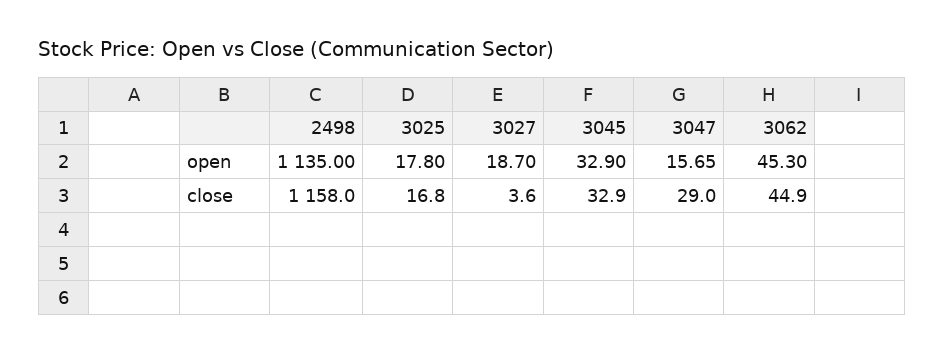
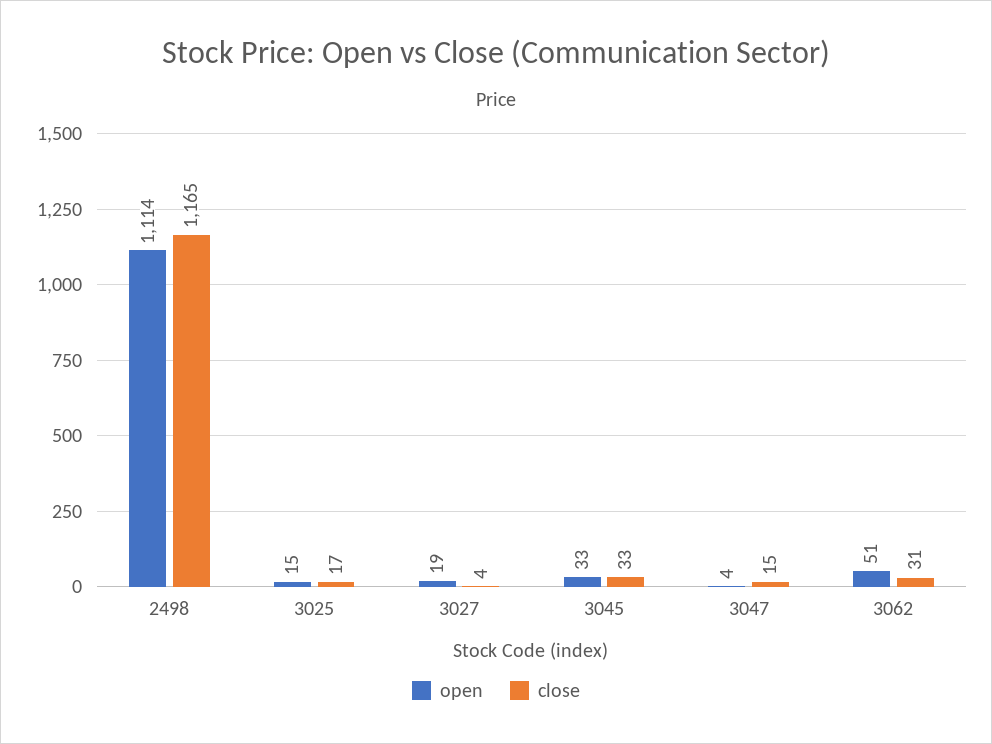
  {
    "open": {
-     "2498": 1135,
+     "2498": 1114,
-     "3025": 17.8,
+     "3025": 15,
      "3027": 18.7,
      "3045": 32.9,
-     "3047": 15.65,
+     "3047": 4,
-     "3062": 45.3
+     "3062": 51
    },
    "close": {
-     "2498": 1158,
+     "2498": 1165,
      "3025": 16.8,
      "3027": 3.6,
      "3045": 32.9,
-     "3047": 29,
+     "3047": 15,
-     "3062": 44.9
+     "3062": 31
    }
  }

